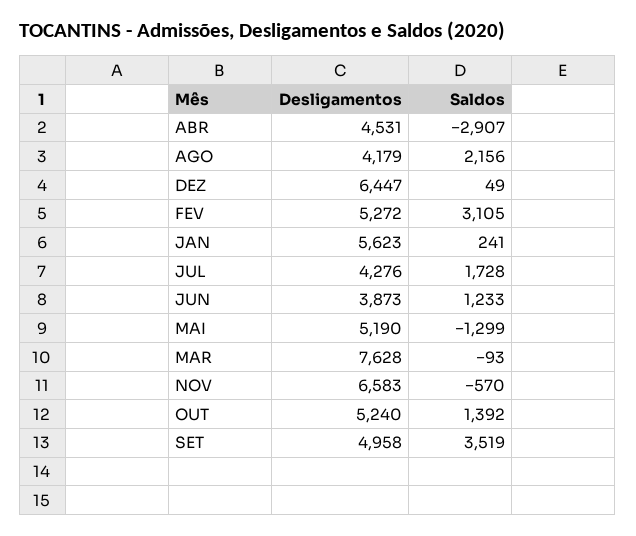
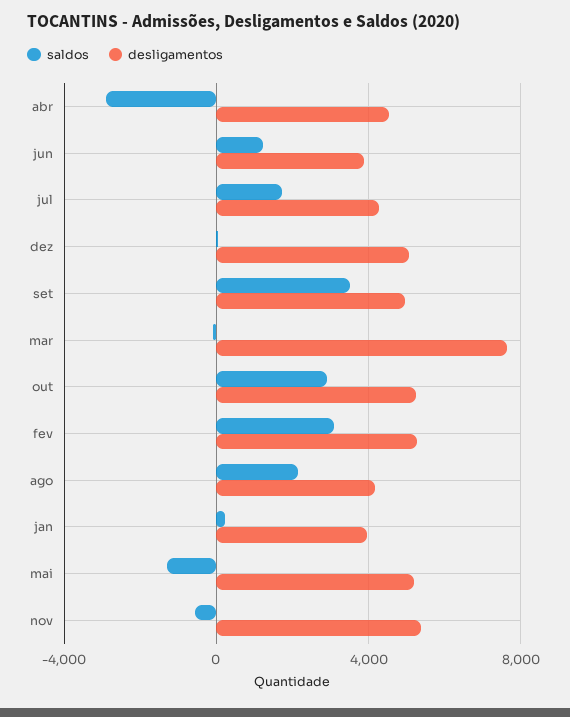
  {
    "Desligamentos": {
      "ABR": 4531,
      "AGO": 4179,
-     "DEZ": 6447,
+     "DEZ": 5000,
      "FEV": 5272,
-     "JAN": 5623,
+     "JAN": 4000,
      "JUL": 4276,
      "JUN": 3873,
      "MAI": 5190,
      "MAR": 7628,
-     "NOV": 6583,
+     "NOV": 5500,
      "OUT": 5240,
      "SET": 4958
    },
    "Saldos": {
      "ABR": -2907,
      "AGO": 2156,
      "DEZ": 49,
      "FEV": 3105,
      "JAN": 241,
      "JUL": 1728,
      "JUN": 1233,
      "MAI": -1299,
      "MAR": -93,
      "NOV": -570,
-     "OUT": 1392,
+     "OUT": 3000,
      "SET": 3519
    }
  }

